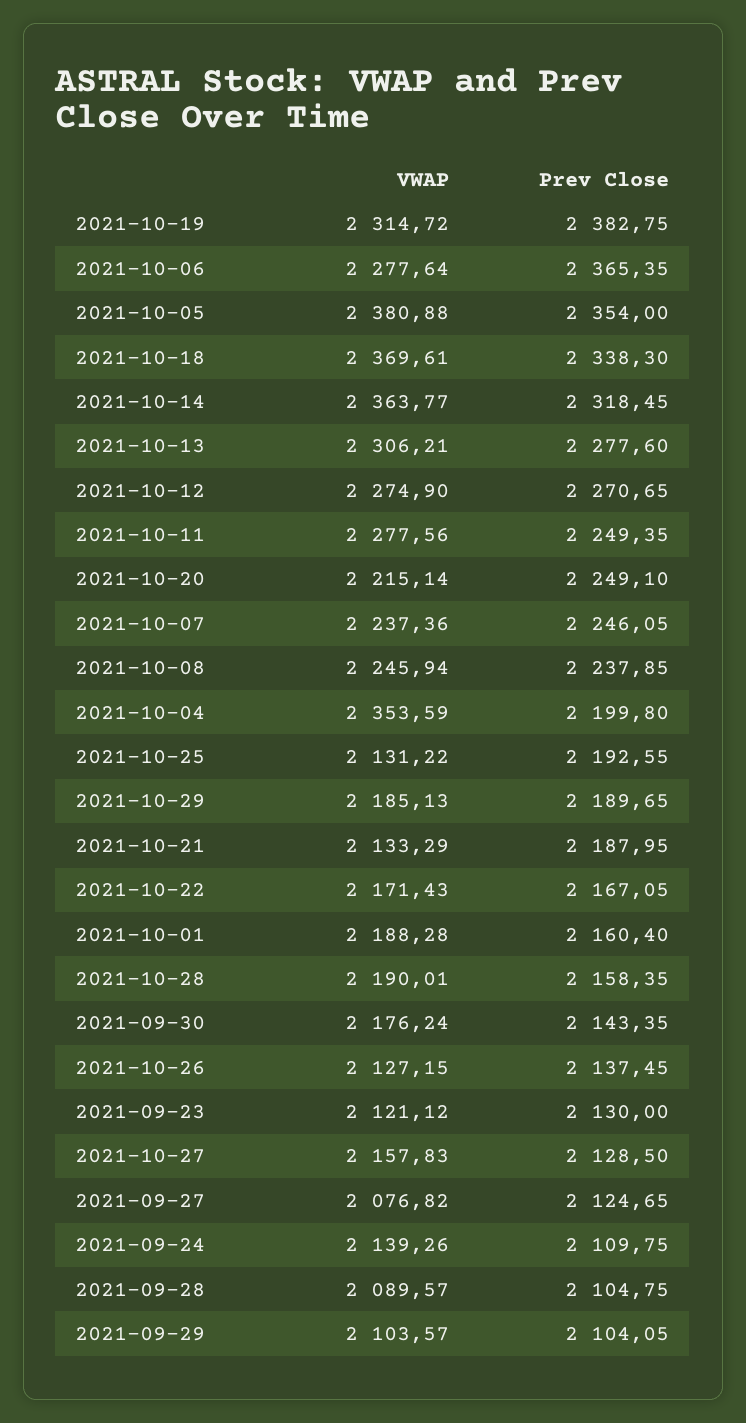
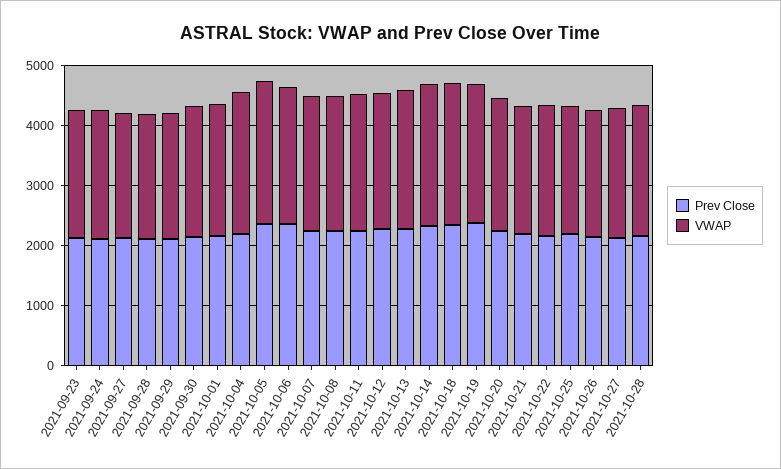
  {
    "VWAP": {
      "2021-10-19": 2314.72,
      "2021-10-06": 2277.64,
      "2021-10-05": 2380.88,
      "2021-10-18": 2369.61,
      "2021-10-14": 2363.77,
      "2021-10-13": 2306.21,
      "2021-10-12": 2274.9,
      "2021-10-11": 2277.56,
      "2021-10-20": 2215.14,
      "2021-10-07": 2237.36,
      "2021-10-08": 2245.94,
      "2021-10-04": 2353.59,
      "2021-10-25": 2131.22,
-     "2021-10-29": 2185.13,
      "2021-10-21": 2133.29,
      "2021-10-22": 2171.43,
      "2021-10-01": 2188.28,
      "2021-10-28": 2190.01,
      "2021-09-30": 2176.24,
      "2021-10-26": 2127.15,
      "2021-09-23": 2121.12,
      "2021-10-27": 2157.83,
      "2021-09-27": 2076.82,
      "2021-09-24": 2139.26,
      "2021-09-28": 2089.57,
      "2021-09-29": 2103.57
    },
    "Prev Close": {
      "2021-10-19": 2382.75,
      "2021-10-06": 2365.35,
      "2021-10-05": 2354,
      "2021-10-18": 2338.3,
      "2021-10-14": 2318.45,
      "2021-10-13": 2277.6,
      "2021-10-12": 2270.65,
      "2021-10-11": 2249.35,
      "2021-10-20": 2249.1,
      "2021-10-07": 2246.05,
      "2021-10-08": 2237.85,
      "2021-10-04": 2199.8,
      "2021-10-25": 2192.55,
-     "2021-10-29": 2189.65,
      "2021-10-21": 2187.95,
      "2021-10-22": 2167.05,
      "2021-10-01": 2160.4,
      "2021-10-28": 2158.35,
      "2021-09-30": 2143.35,
      "2021-10-26": 2137.45,
      "2021-09-23": 2130,
      "2021-10-27": 2128.5,
      "2021-09-27": 2124.65,
      "2021-09-24": 2109.75,
      "2021-09-28": 2104.75,
      "2021-09-29": 2104.05
    }
  }

